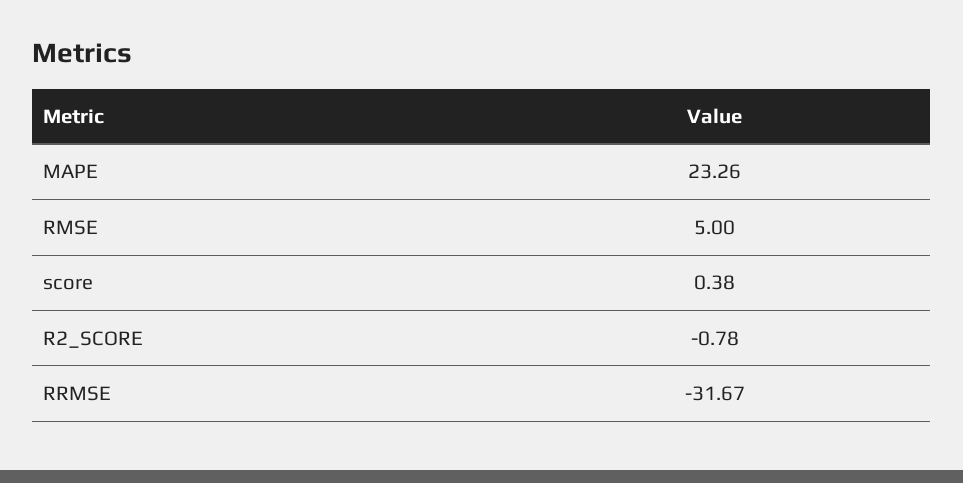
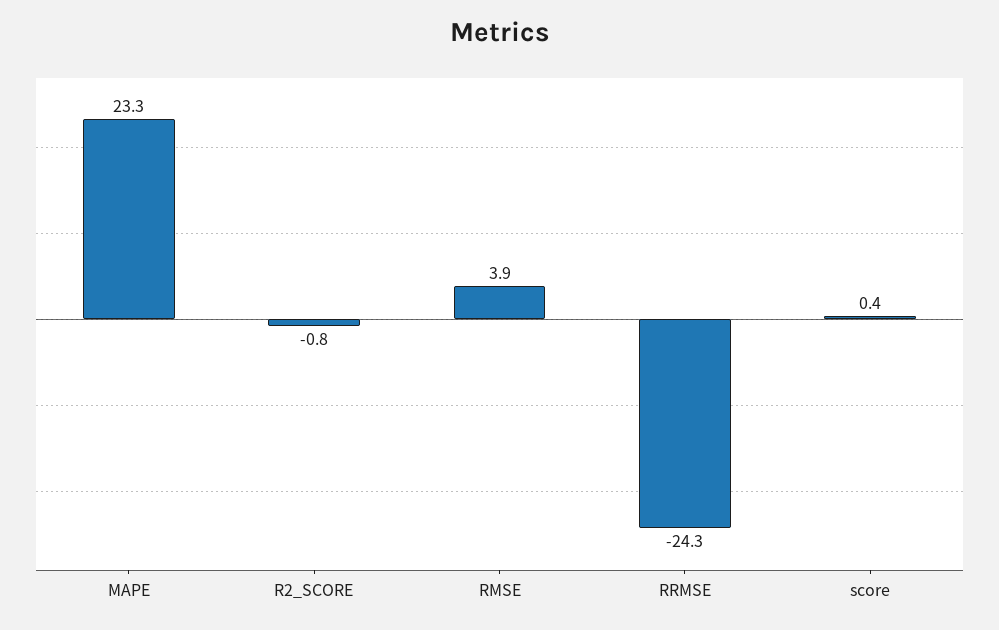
  {
    "MAPE": 23.26,
-   "RMSE": 5,
+   "RMSE": 3.9,
    "score": 0.38,
    "R2_SCORE": -0.78,
-   "RRMSE": -31.67
+   "RRMSE": -24.3
  }

